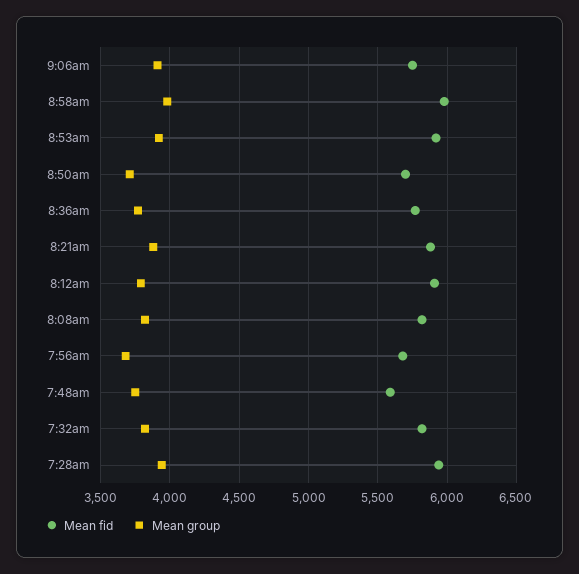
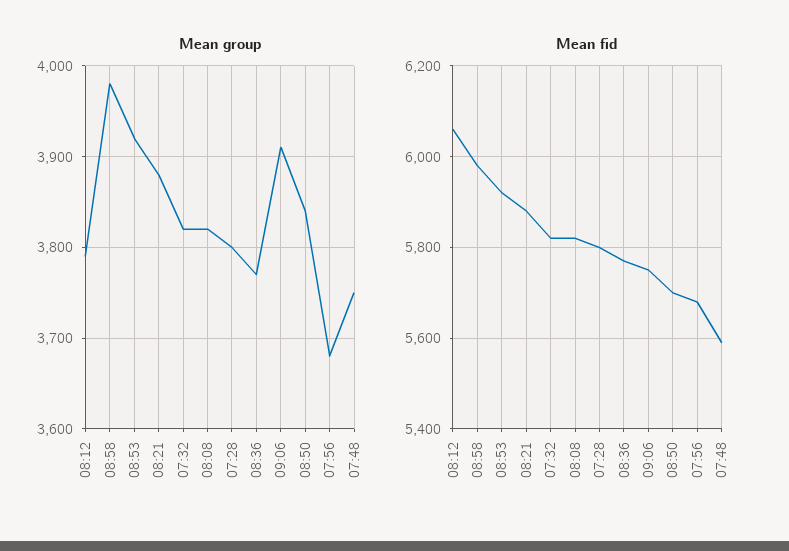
  {
    "Mean fid": {
      "9:06am": 5760,
      "8:58am": 5980,
      "8:53am": 5920,
      "8:50am": 5700,
      "8:36am": 5780,
      "8:21am": 5880,
-     "8:12am": 5900,
+     "8:12am": 6060,
      "8:08am": 5820,
      "7:56am": 5680,
      "7:48am": 5600,
      "7:32am": 5820,
-     "7:28am": 5950
+     "7:28am": 5800
    },
    "Mean group": {
      "9:06am": 3910,
      "8:58am": 3980,
      "8:53am": 3920,
-     "8:50am": 3700,
+     "8:50am": 3840,
      "8:36am": 3770,
      "8:21am": 3880,
      "8:12am": 3790,
      "8:08am": 3820,
      "7:56am": 3680,
      "7:48am": 3750,
      "7:32am": 3820,
-     "7:28am": 3950
+     "7:28am": 3800
    }
  }

